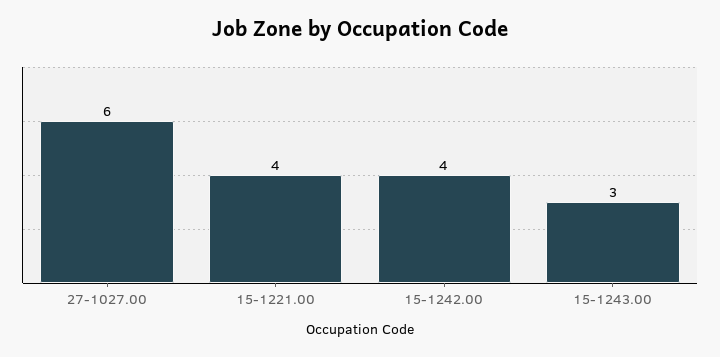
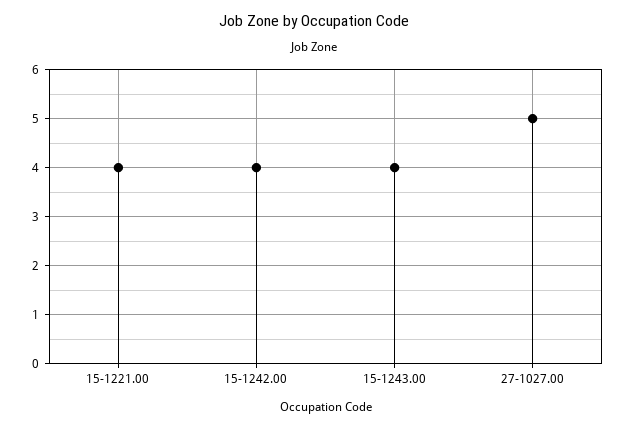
  {
-   "27-1027.00": 6,
+   "27-1027.00": 5,
    "15-1221.00": 4,
    "15-1242.00": 4,
-   "15-1243.00": 3
+   "15-1243.00": 4
  }

